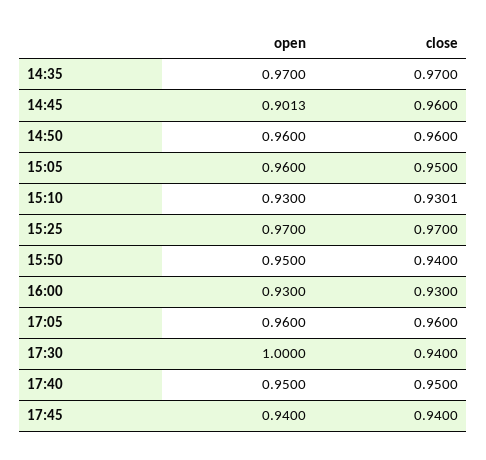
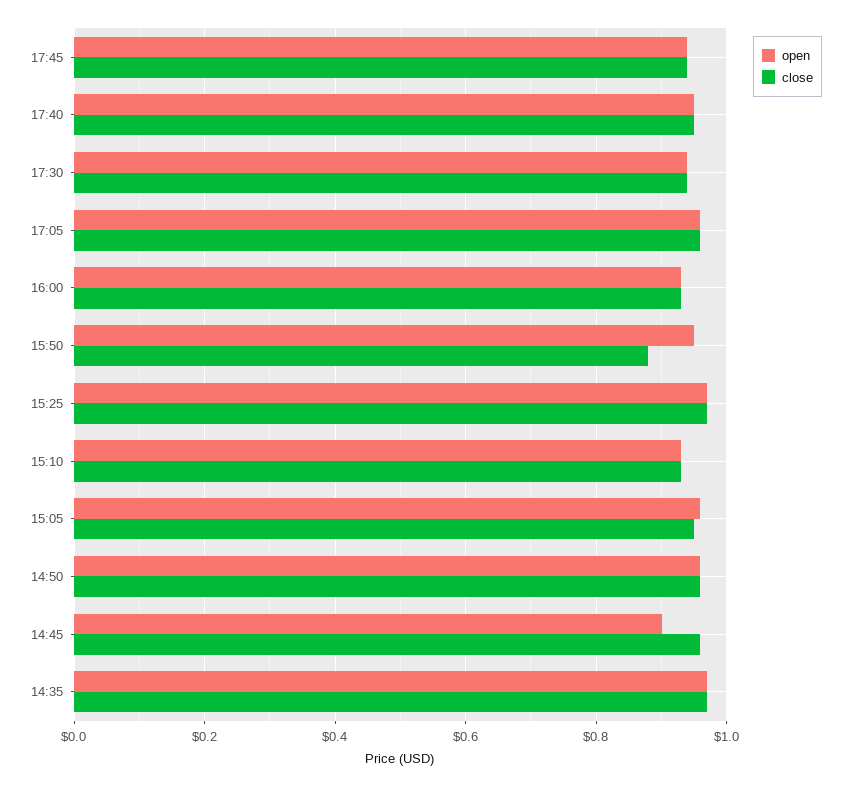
  {
    "open": {
      "14:35": 0.97,
      "14:45": 0.9013,
      "14:50": 0.96,
      "15:05": 0.96,
      "15:10": 0.93,
      "15:25": 0.97,
      "15:50": 0.95,
      "16:00": 0.93,
      "17:05": 0.96,
-     "17:30": 1,
+     "17:30": 0.94,
      "17:40": 0.95,
      "17:45": 0.94
    },
    "close": {
      "14:35": 0.97,
      "14:45": 0.96,
      "14:50": 0.96,
      "15:05": 0.95,
      "15:10": 0.9301,
      "15:25": 0.97,
-     "15:50": 0.94,
+     "15:50": 0.88,
      "16:00": 0.93,
      "17:05": 0.96,
      "17:30": 0.94,
      "17:40": 0.95,
      "17:45": 0.94
    }
  }

